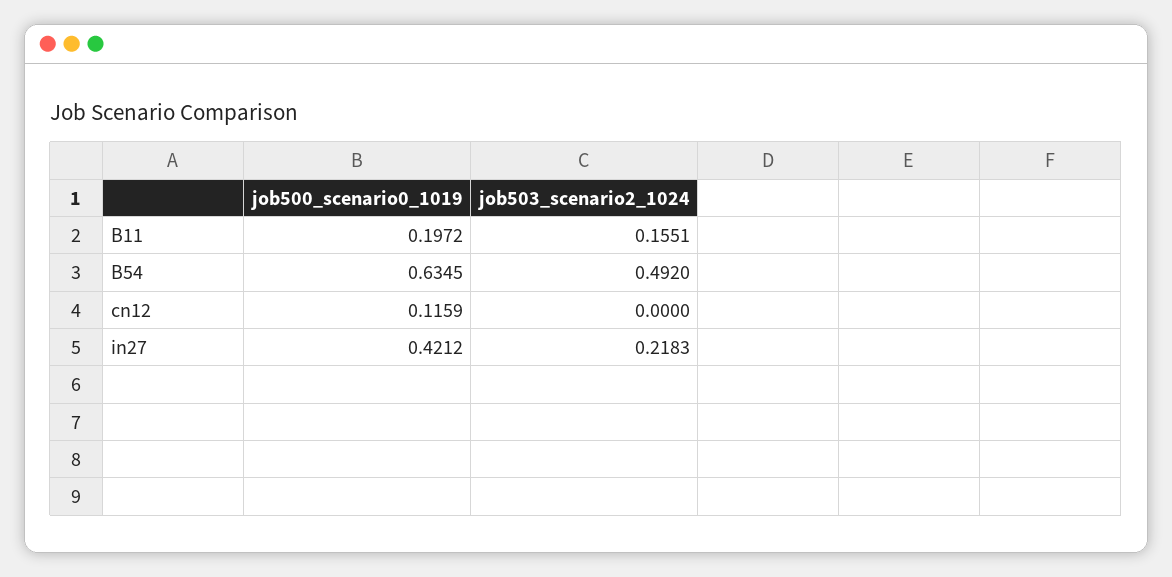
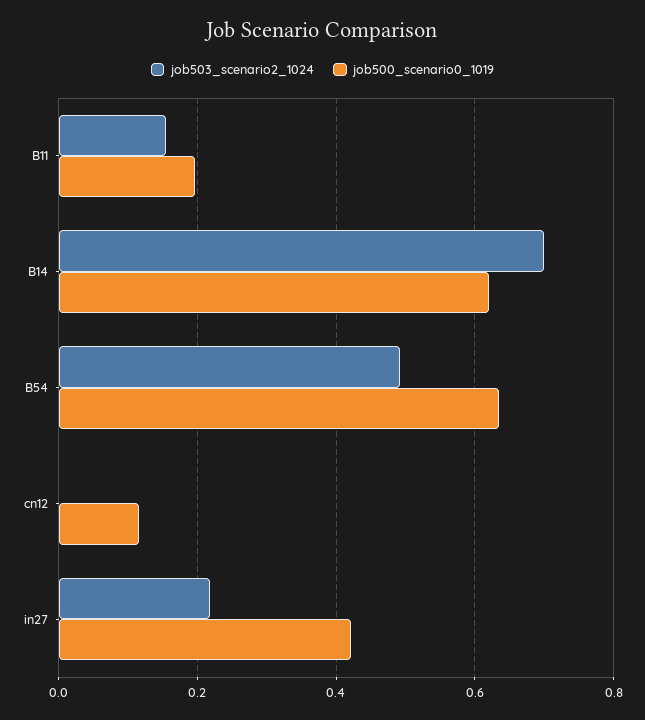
  {
    "job500_scenario0_1019": {
      "B11": 0.1972,
      "B54": 0.6345,
      "cn12": 0.1159,
-     "in27": 0.4212
+     "in27": 0.4212,
+     "B14": 0.62
    },
    "job503_scenario2_1024": {
      "B11": 0.1551,
      "B54": 0.492,
      "cn12": 0,
-     "in27": 0.2183
+     "in27": 0.2183,
+     "B14": 0.7
    }
  }

